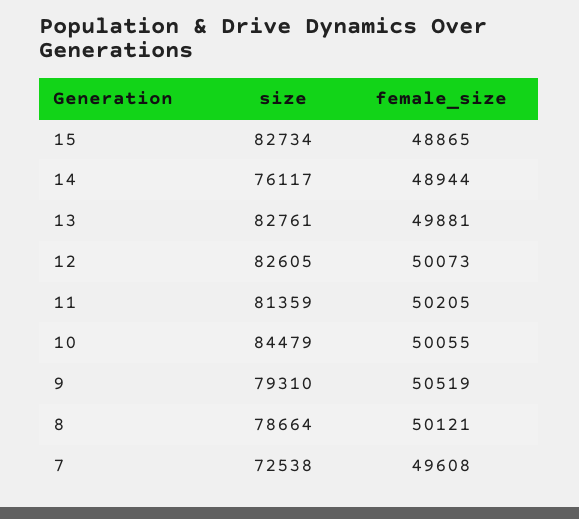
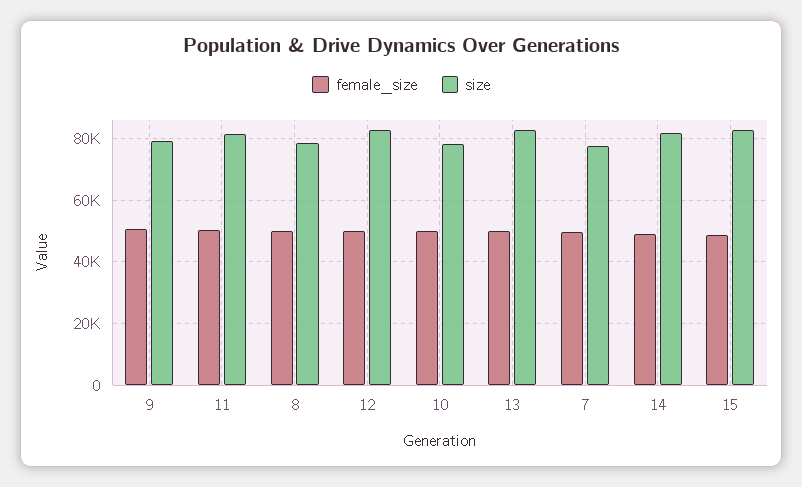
  {
    "size": {
      "15": 82734,
-     "14": 76117,
+     "14": 82000,
      "13": 82761,
      "12": 82605,
      "11": 81359,
-     "10": 84479,
+     "10": 78000,
      "9": 79310,
      "8": 78664,
-     "7": 72538
+     "7": 78000
    },
    "female_size": {
      "15": 48865,
      "14": 48944,
      "13": 49881,
      "12": 50073,
      "11": 50205,
      "10": 50055,
      "9": 50519,
      "8": 50121,
      "7": 49608
    }
  }

